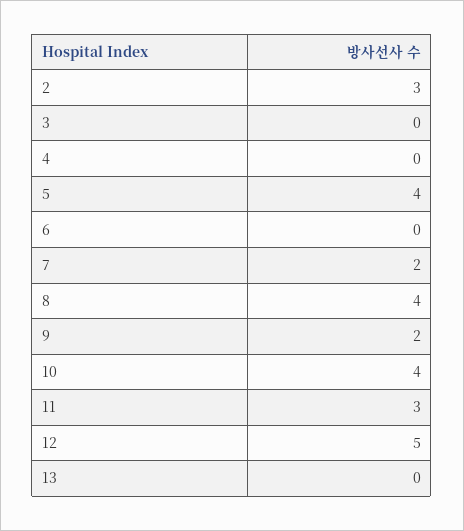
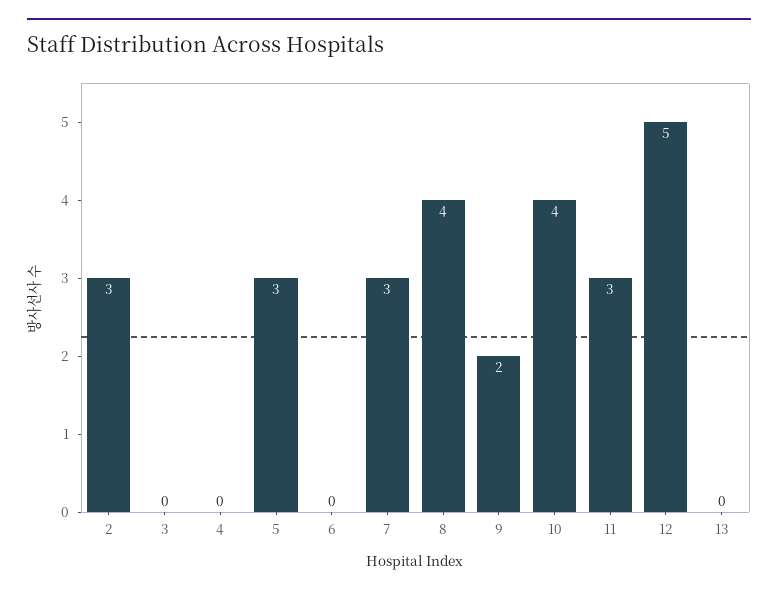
  {
    "2": 3,
    "3": 0,
    "4": 0,
-   "5": 4,
+   "5": 3,
    "6": 0,
-   "7": 2,
+   "7": 3,
    "8": 4,
    "9": 2,
    "10": 4,
    "11": 3,
    "12": 5,
    "13": 0
  }

